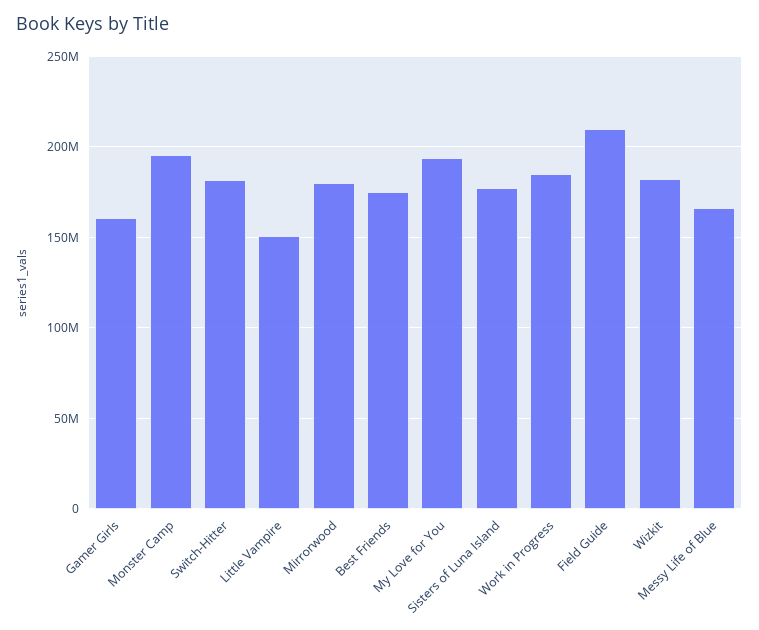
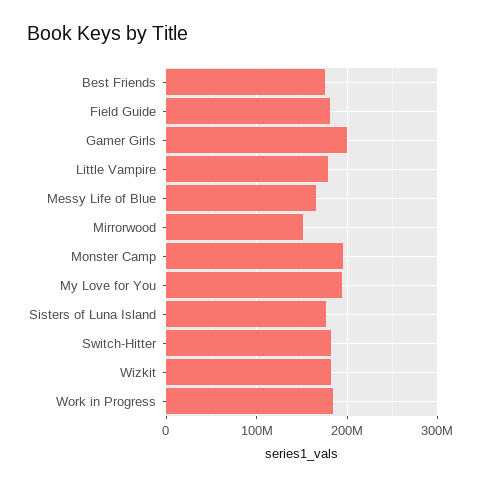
  {
-   "Gamer Girls": 160000000,
+   "Gamer Girls": 200000000,
    "Monster Camp": 195000000,
    "Switch-Hitter": 180000000,
-   "Little Vampire": 150000000,
+   "Little Vampire": 180000000,
-   "Mirrorwood": 180000000,
+   "Mirrorwood": 150000000,
    "Best Friends": 175000000,
    "My Love for You": 195000000,
    "Sisters of Luna Island": 175000000,
    "Work in Progress": 185000000,
-   "Field Guide": 210000000,
+   "Field Guide": 180000000,
    "Wizkit": 180000000,
    "Messy Life of Blue": 165000000
  }

